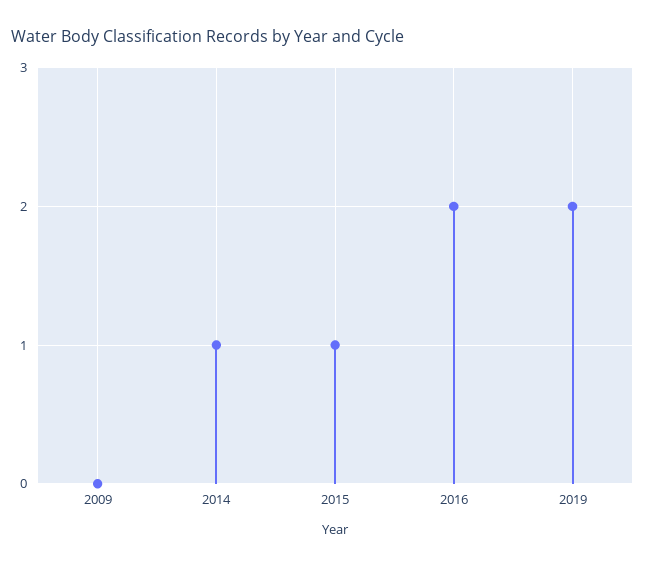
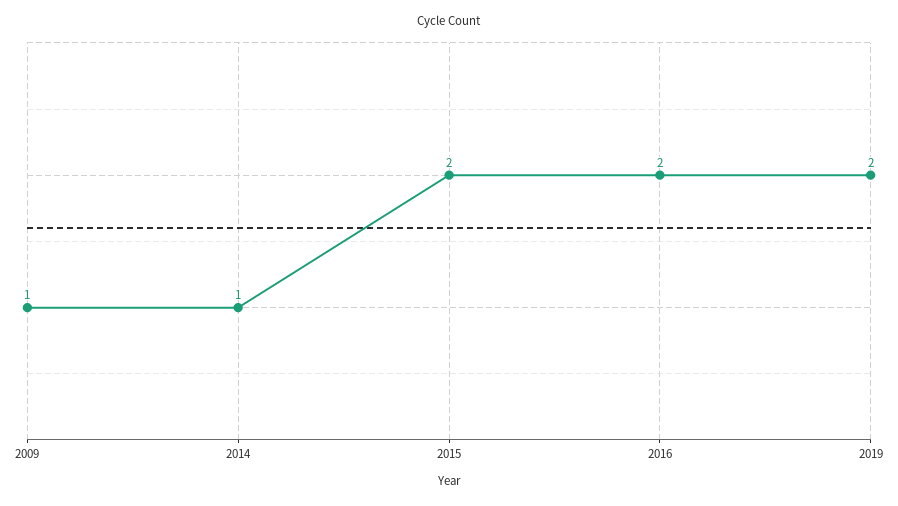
  {
-   "2009": 0,
+   "2009": 1,
    "2014": 1,
-   "2015": 1,
+   "2015": 2,
    "2016": 2,
    "2019": 2
  }

